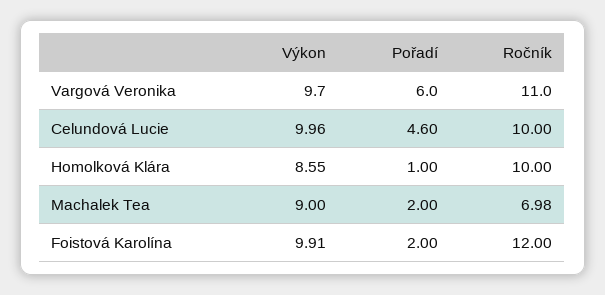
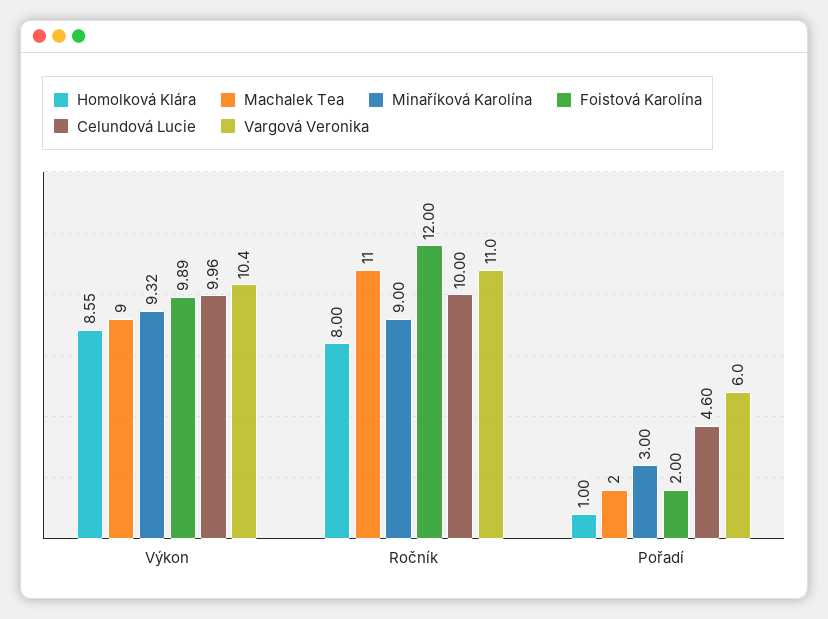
  {
    "Vargová Veronika": {
-     "Výkon": 9.7,
+     "Výkon": 10.4,
      "Pořadí": 6,
      "Ročník": 11
    },
    "Celundová Lucie": {
      "Výkon": 9.96,
      "Pořadí": 4.6,
      "Ročník": 10
    },
    "Homolková Klára": {
      "Výkon": 8.55,
      "Pořadí": 1,
-     "Ročník": 10
+     "Ročník": 8
    },
    "Machalek Tea": {
      "Výkon": 9,
      "Pořadí": 2,
-     "Ročník": 6.98
+     "Ročník": 11
    },
    "Foistová Karolína": {
-     "Výkon": 9.91,
+     "Výkon": 9.89,
      "Pořadí": 2,
      "Ročník": 12
-   }
+   },
+   "Minaříková Karolína": {
+     "Výkon": 9.32,
+     "Ročník": 9,
+     "Pořadí": 3
+   }
  }

